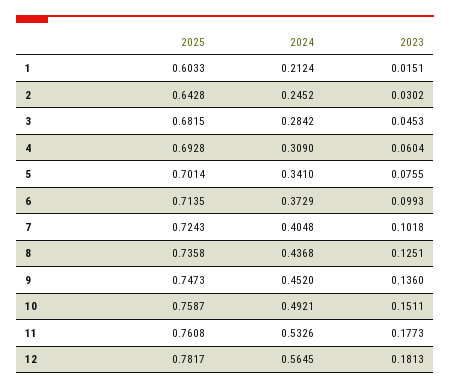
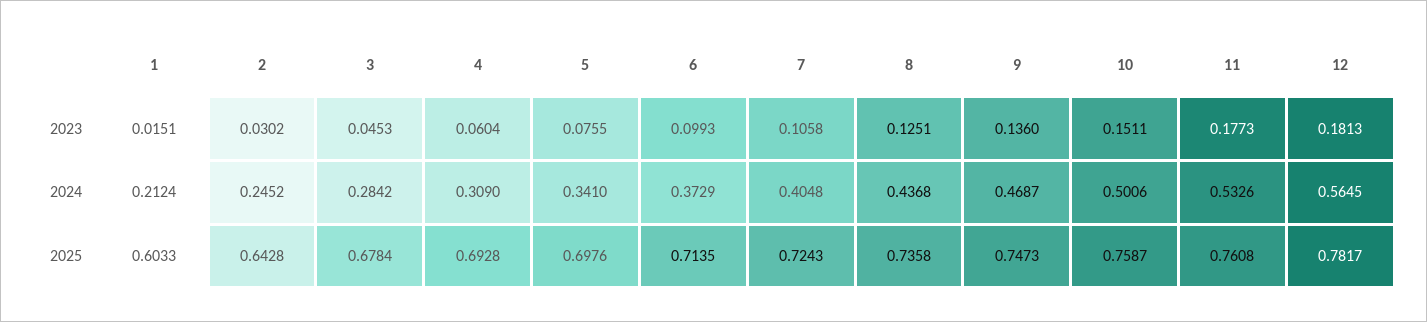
  {
    "2025": {
      "1": 0.6033,
      "2": 0.6428,
-     "3": 0.6815,
+     "3": 0.6784,
      "4": 0.6928,
-     "5": 0.7014,
+     "5": 0.6976,
      "6": 0.7135,
      "7": 0.7243,
      "8": 0.7358,
      "9": 0.7473,
      "10": 0.7587,
      "11": 0.7608,
      "12": 0.7817
    },
    "2024": {
      "1": 0.2124,
      "2": 0.2452,
      "3": 0.2842,
      "4": 0.309,
      "5": 0.341,
      "6": 0.3729,
      "7": 0.4048,
      "8": 0.4368,
-     "9": 0.452,
+     "9": 0.4687,
-     "10": 0.4921,
+     "10": 0.5006,
      "11": 0.5326,
      "12": 0.5645
    },
    "2023": {
      "1": 0.0151,
      "2": 0.0302,
      "3": 0.0453,
      "4": 0.0604,
      "5": 0.0755,
      "6": 0.0993,
-     "7": 0.1018,
+     "7": 0.1058,
      "8": 0.1251,
      "9": 0.136,
      "10": 0.1511,
      "11": 0.1773,
      "12": 0.1813
    }
  }

